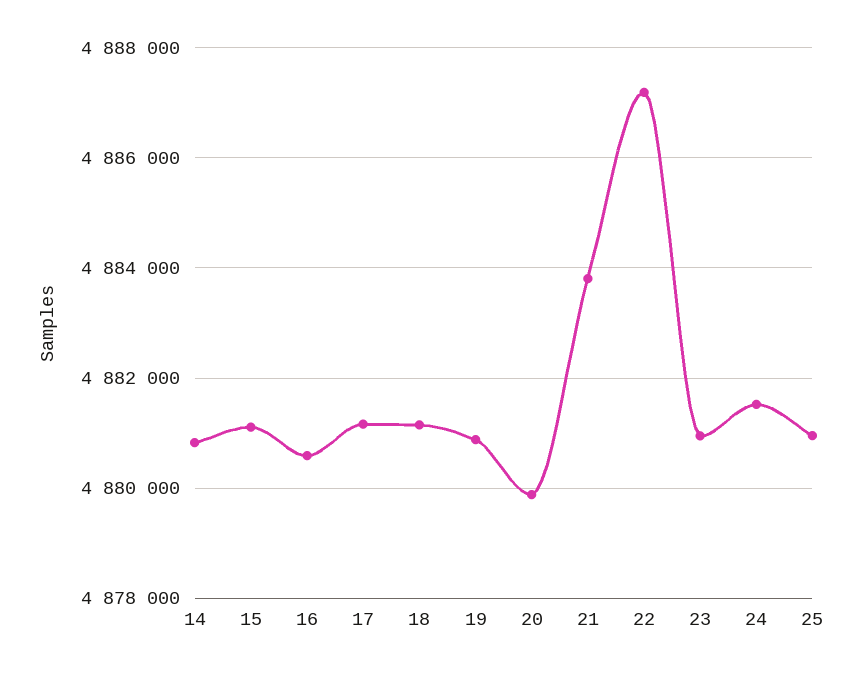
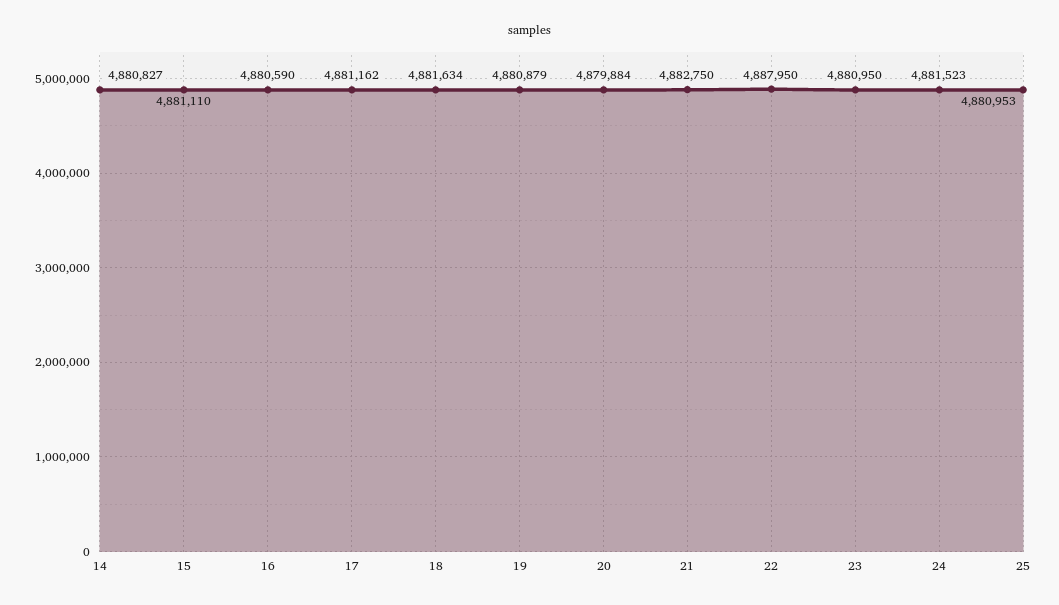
  {
    "14": 4880827,
    "15": 4881110,
    "16": 4880590,
    "17": 4881162,
-   "18": 4881200,
+   "18": 4881634,
    "19": 4880879,
    "20": 4879884,
-   "21": 4883800,
+   "21": 4882750,
-   "22": 4887200,
+   "22": 4887950,
    "23": 4880950,
    "24": 4881523,
    "25": 4880953
  }

